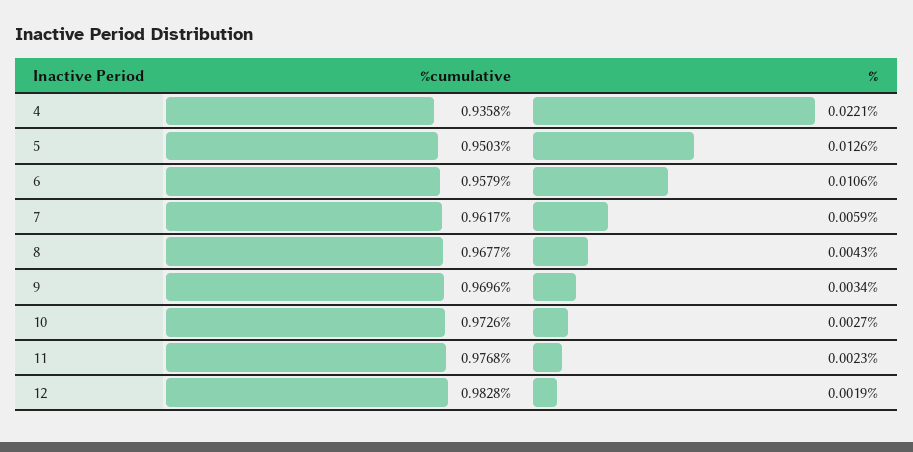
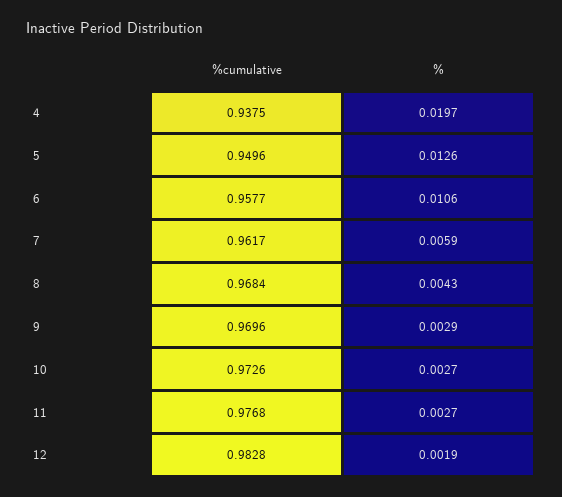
  {
    "%cumulative": {
-     "4": 0.9358,
+     "4": 0.9375,
-     "5": 0.9503,
+     "5": 0.9496,
-     "6": 0.9579,
+     "6": 0.9577,
      "7": 0.9617,
-     "8": 0.9677,
+     "8": 0.9684,
      "9": 0.9696,
      "10": 0.9726,
      "11": 0.9768,
      "12": 0.9828
    },
    "%": {
-     "4": 0.0221,
+     "4": 0.0197,
      "5": 0.0126,
      "6": 0.0106,
      "7": 0.0059,
      "8": 0.0043,
-     "9": 0.0034,
+     "9": 0.0029,
      "10": 0.0027,
-     "11": 0.0023,
+     "11": 0.0027,
      "12": 0.0019
    }
  }

